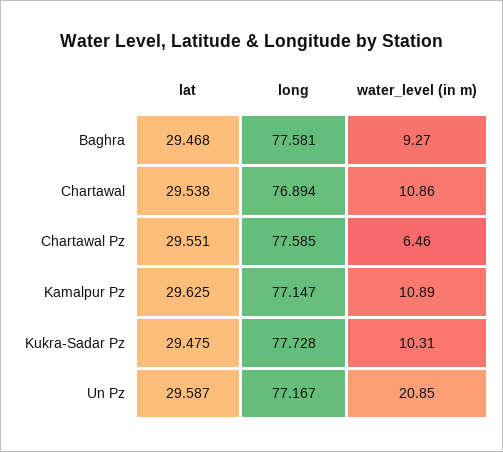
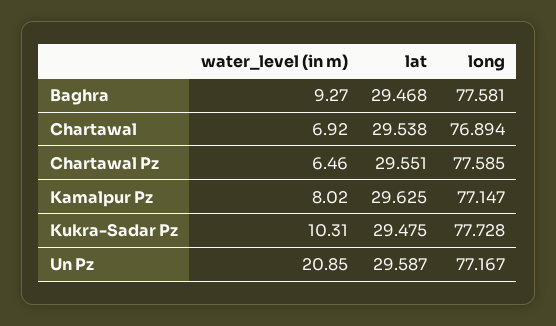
  {
    "lat": {
      "Baghra": 29.468,
      "Chartawal": 29.538,
      "Chartawal Pz": 29.551,
      "Kamalpur Pz": 29.625,
      "Kukra-Sadar Pz": 29.475,
      "Un Pz": 29.587
    },
    "long": {
      "Baghra": 77.581,
      "Chartawal": 76.894,
      "Chartawal Pz": 77.585,
      "Kamalpur Pz": 77.147,
      "Kukra-Sadar Pz": 77.728,
      "Un Pz": 77.167
    },
    "water_level (in m)": {
      "Baghra": 9.27,
-     "Chartawal": 10.86,
+     "Chartawal": 6.92,
      "Chartawal Pz": 6.46,
-     "Kamalpur Pz": 10.89,
+     "Kamalpur Pz": 8.02,
      "Kukra-Sadar Pz": 10.31,
      "Un Pz": 20.85
    }
  }

